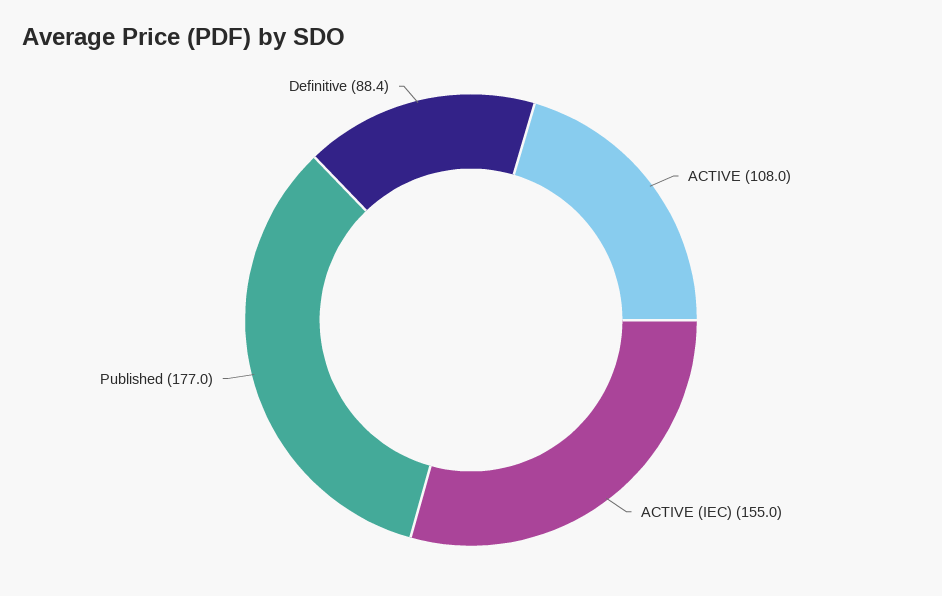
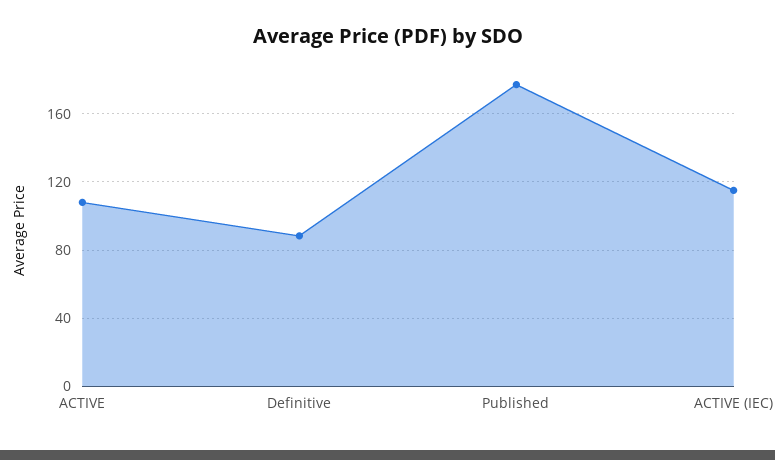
  {
    "ACTIVE": 108,
-   "ACTIVE (IEC)": 155,
+   "ACTIVE (IEC)": 115,
    "Published": 177,
    "Definitive": 88.4
  }

